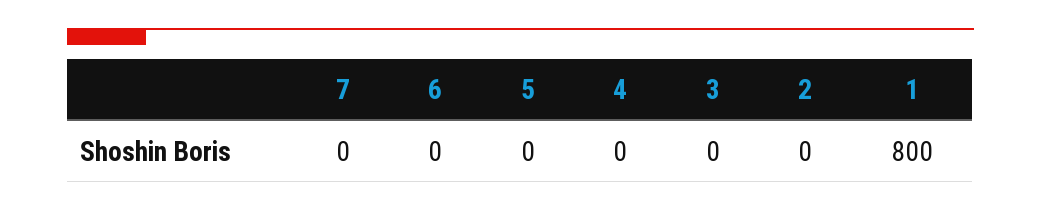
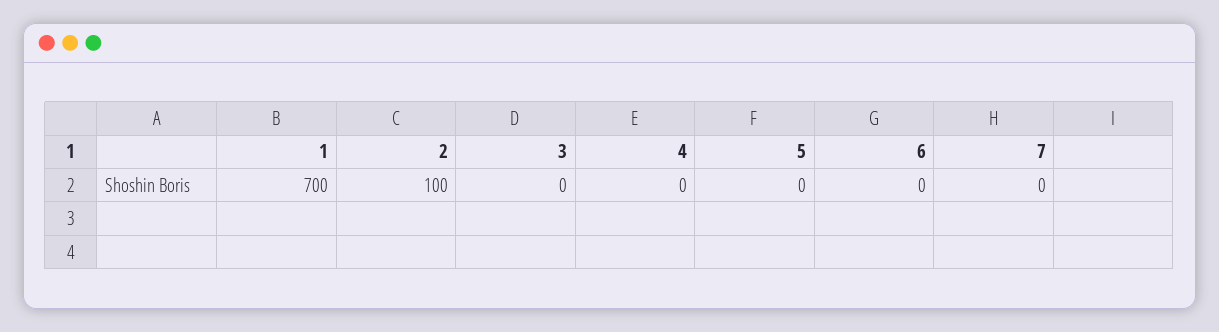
  {
    "7": 0,
    "6": 0,
    "5": 0,
    "4": 0,
    "3": 0,
-   "2": 0,
+   "2": 100,
-   "1": 800
+   "1": 700
  }

